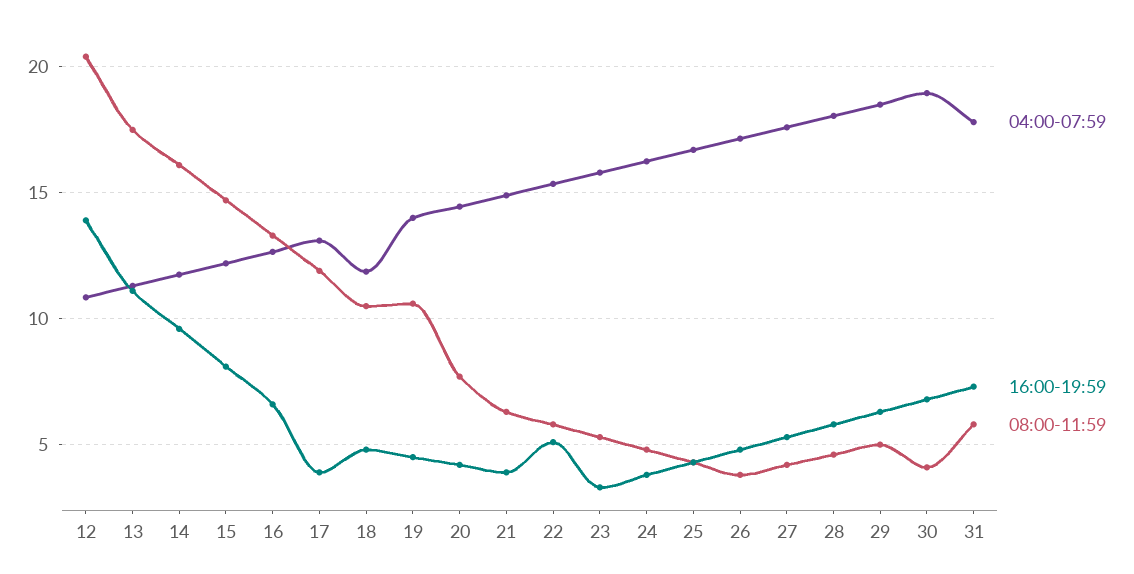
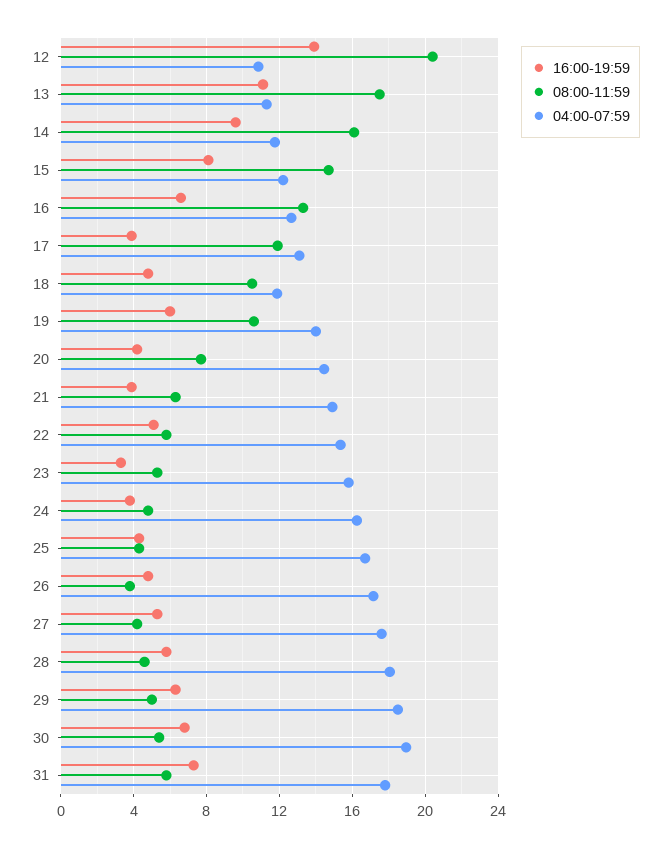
  {
    "04:00-07:59": {
      "12": 11,
      "13": 11.5,
      "14": 12,
      "15": 12,
      "16": 12.5,
      "17": 13,
      "18": 12,
      "19": 14,
      "20": 14.5,
      "21": 15,
      "22": 15.5,
      "23": 16,
      "24": 16.5,
      "25": 16.5,
      "26": 17,
      "27": 17.5,
      "28": 18,
      "29": 18.5,
      "30": 19,
      "31": 18
    },
    "16:00-19:59": {
      "12": 14,
      "13": 11,
      "14": 9.5,
      "15": 8,
      "16": 6.5,
      "17": 4,
      "18": 5,
-     "19": 4.5,
+     "19": 6,
      "20": 4,
      "21": 4,
      "22": 5,
      "23": 3.5,
      "24": 4,
      "25": 4.5,
      "26": 5,
      "27": 5.5,
      "28": 6,
      "29": 6.5,
      "30": 7,
      "31": 7.5
    },
    "08:00-11:59": {
      "12": 20.5,
      "13": 17.5,
      "14": 16,
      "15": 14.5,
      "16": 13.5,
      "17": 12,
      "18": 10.5,
      "19": 10.5,
      "20": 7.5,
      "21": 6.5,
      "22": 6,
      "23": 5.5,
      "24": 5,
      "25": 4.5,
      "26": 4,
      "27": 4,
      "28": 4.5,
      "29": 5,
-     "30": 4,
+     "30": 5.5,
      "31": 6
    }
  }

